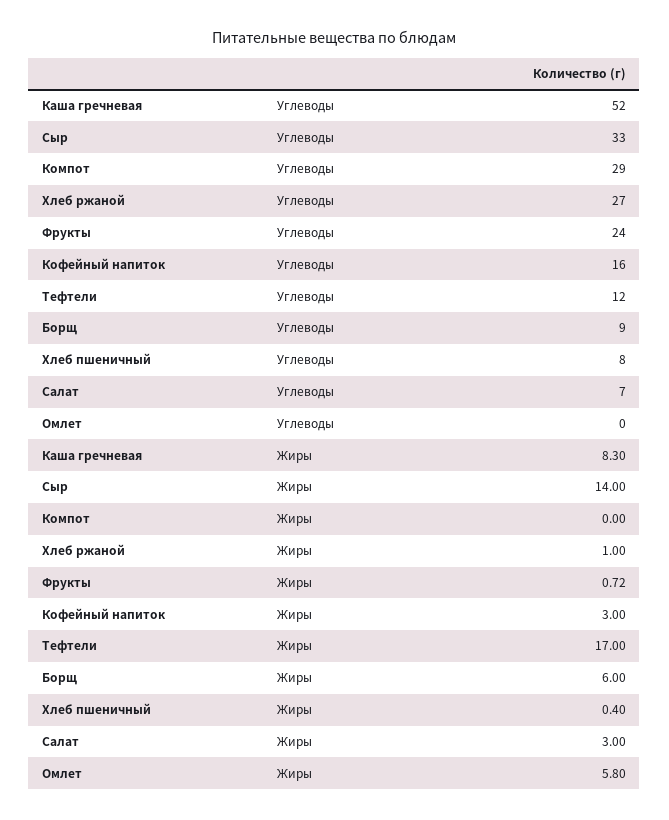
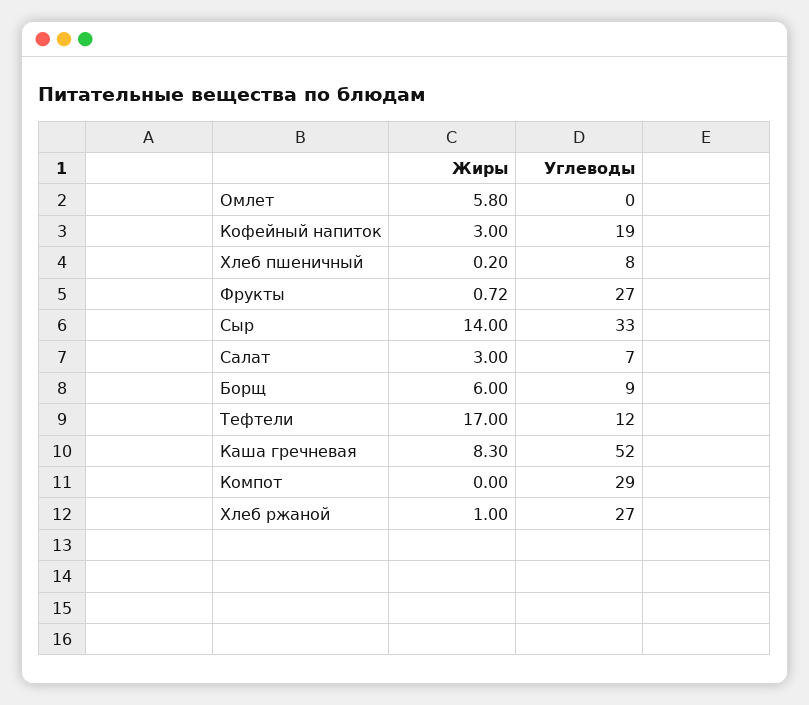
  {
    "Каша гречневая": {
      "Углеводы": 52,
      "Жиры": 8.3
    },
    "Сыр": {
      "Углеводы": 33,
      "Жиры": 14
    },
    "Компот": {
      "Углеводы": 29,
      "Жиры": 0
    },
    "Хлеб ржаной": {
      "Углеводы": 27,
      "Жиры": 1
    },
    "Фрукты": {
-     "Углеводы": 24,
+     "Углеводы": 27,
      "Жиры": 0.72
    },
    "Кофейный напиток": {
-     "Углеводы": 16,
+     "Углеводы": 19,
      "Жиры": 3
    },
    "Тефтели": {
      "Углеводы": 12,
      "Жиры": 17
    },
    "Борщ": {
      "Углеводы": 9,
      "Жиры": 6
    },
    "Хлеб пшеничный": {
      "Углеводы": 8,
-     "Жиры": 0.4
+     "Жиры": 0.2
    },
    "Салат": {
      "Углеводы": 7,
      "Жиры": 3
    },
    "Омлет": {
      "Углеводы": 0,
      "Жиры": 5.8
    }
  }

